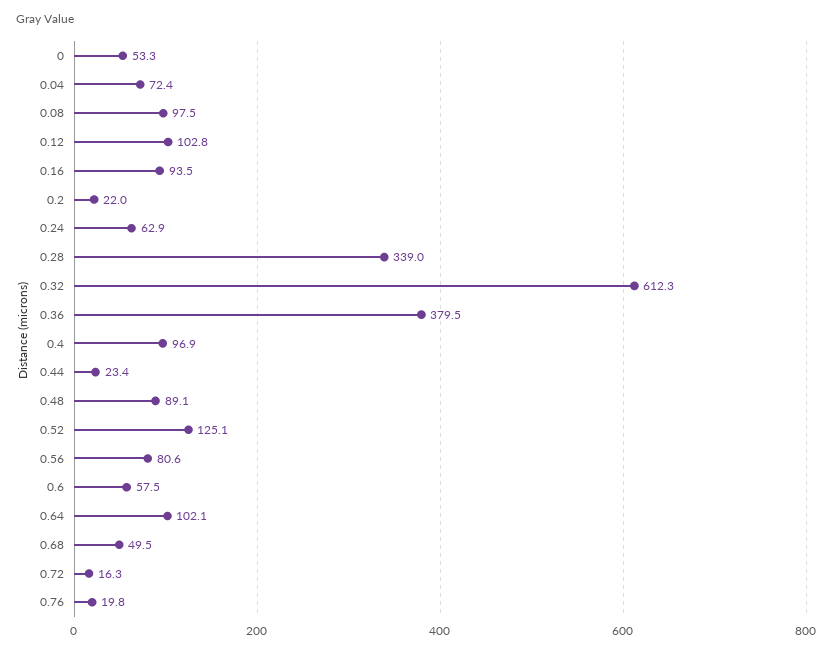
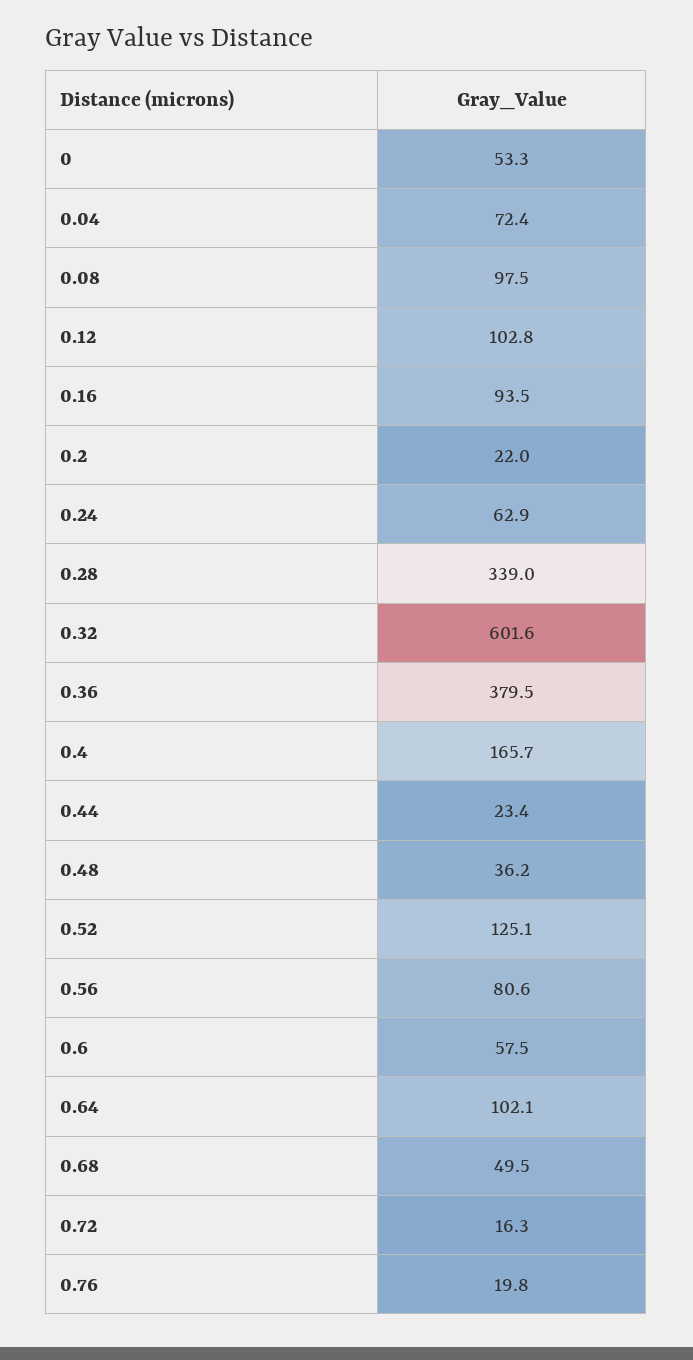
  {
    "0": 53.3,
    "0.04": 72.4,
    "0.08": 97.5,
    "0.12": 102.8,
    "0.16": 93.5,
    "0.2": 22,
    "0.24": 62.9,
    "0.28": 339,
-   "0.32": 612.3,
+   "0.32": 601.6,
    "0.36": 379.5,
-   "0.4": 96.9,
+   "0.4": 165.7,
    "0.44": 23.4,
-   "0.48": 89.1,
+   "0.48": 36.2,
    "0.52": 125.1,
    "0.56": 80.6,
    "0.6": 57.5,
    "0.64": 102.1,
    "0.68": 49.5,
    "0.72": 16.3,
    "0.76": 19.8
  }

